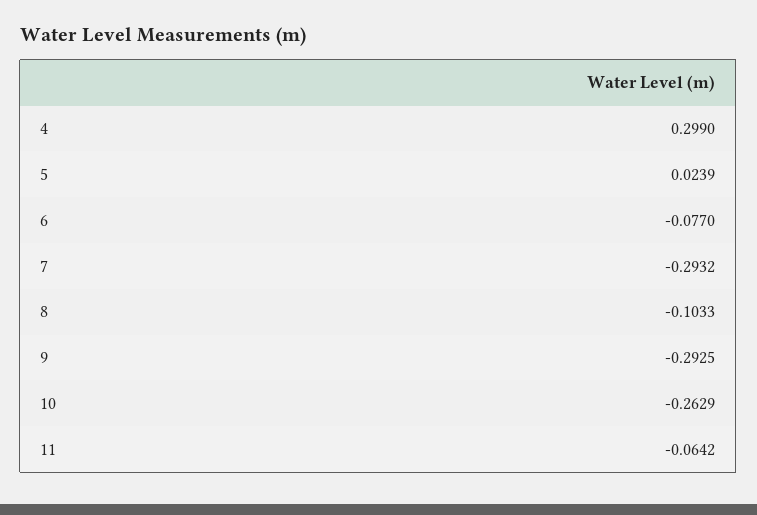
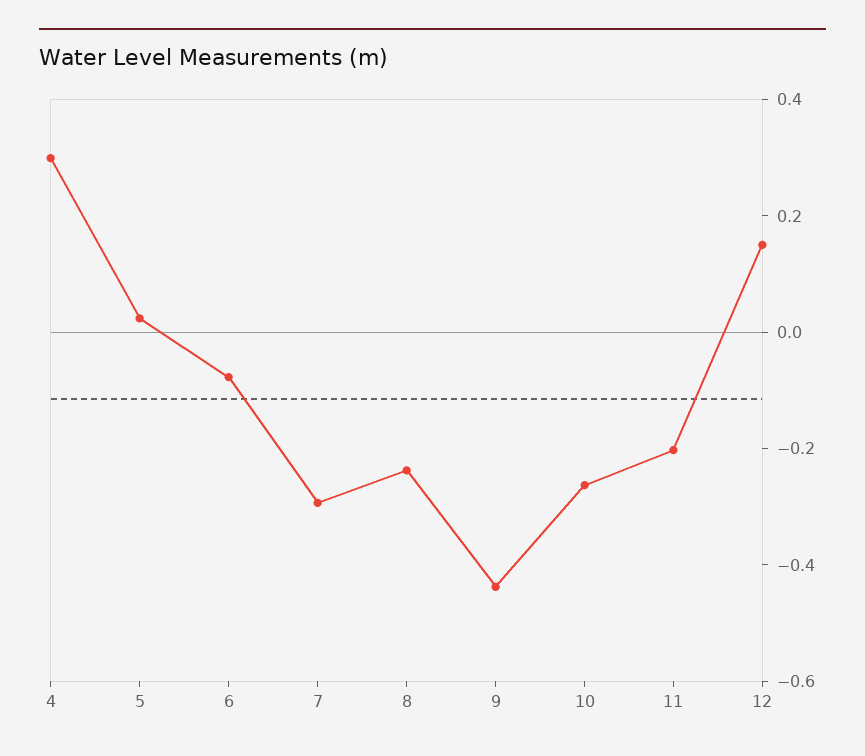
  {
    "4": 0.299,
    "5": 0.0239,
    "6": -0.077,
    "7": -0.2932,
-   "8": -0.1033,
+   "8": -0.25,
-   "9": -0.2925,
+   "9": -0.45,
    "10": -0.2629,
-   "11": -0.0642
+   "11": -0.2,
+   "12": 0.15
  }

